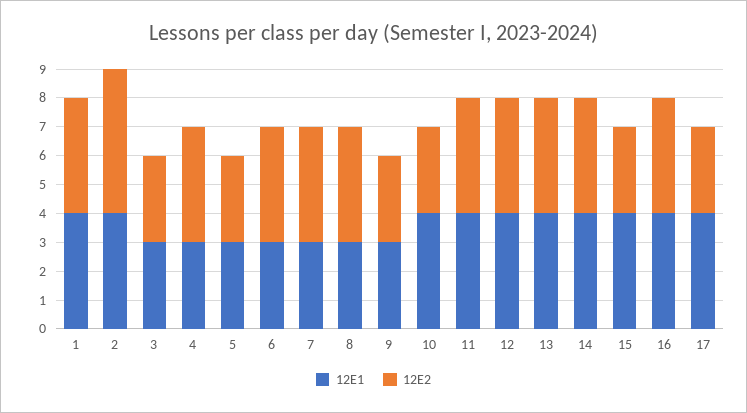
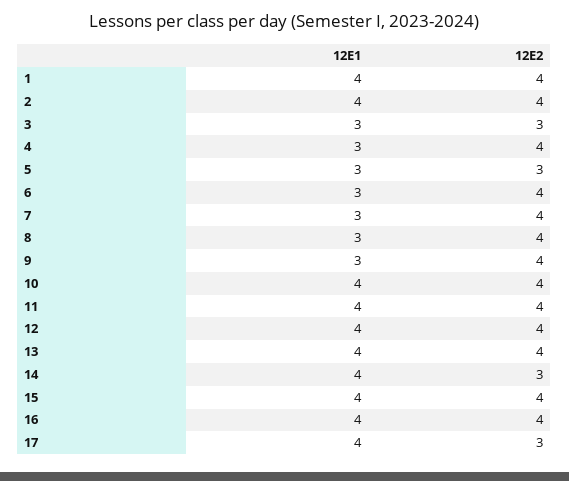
  {
    "12E1": {
      "1": 4,
      "2": 4,
      "3": 3,
      "4": 3,
      "5": 3,
      "6": 3,
      "7": 3,
      "8": 3,
      "9": 3,
      "10": 4,
      "11": 4,
      "12": 4,
      "13": 4,
      "14": 4,
      "15": 4,
      "16": 4,
      "17": 4
    },
    "12E2": {
      "1": 4,
-     "2": 5,
+     "2": 4,
      "3": 3,
      "4": 4,
      "5": 3,
      "6": 4,
      "7": 4,
      "8": 4,
-     "9": 3,
+     "9": 4,
-     "10": 3,
+     "10": 4,
      "11": 4,
      "12": 4,
      "13": 4,
-     "14": 4,
+     "14": 3,
-     "15": 3,
+     "15": 4,
      "16": 4,
      "17": 3
    }
  }

